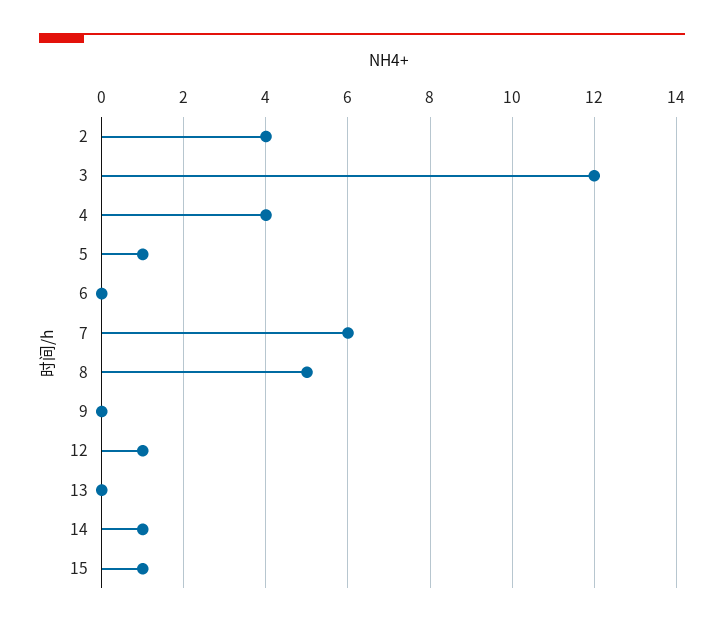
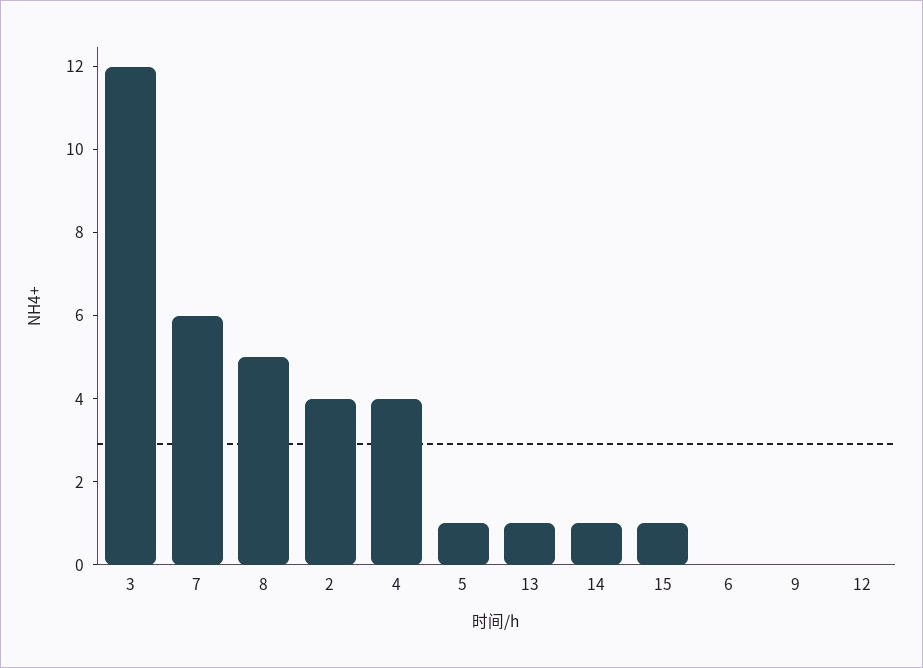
  {
    "2": 4,
    "3": 12,
    "4": 4,
    "5": 1,
    "6": 0,
    "7": 6,
    "8": 5,
    "9": 0,
-   "12": 1,
+   "12": 0,
-   "13": 0,
+   "13": 1,
    "14": 1,
    "15": 1
  }

